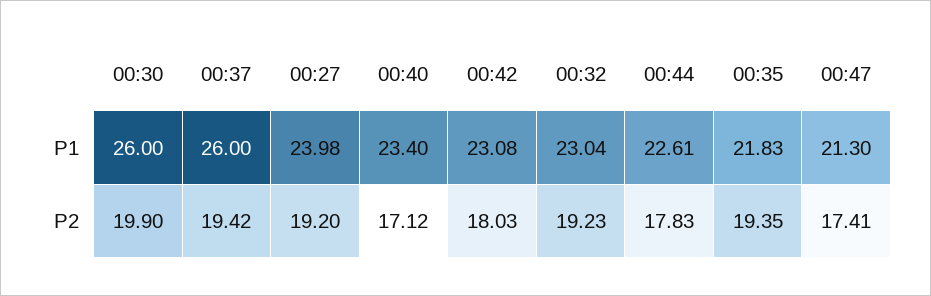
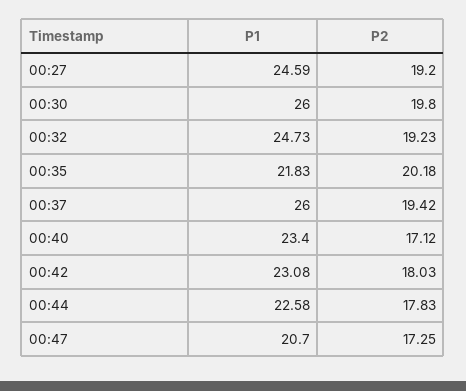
  {
    "00:30": {
      "P1": 26,
-     "P2": 19.9
+     "P2": 19.8
    },
    "00:37": {
      "P1": 26,
      "P2": 19.42
    },
    "00:27": {
-     "P1": 23.98,
+     "P1": 24.59,
      "P2": 19.2
    },
    "00:40": {
      "P1": 23.4,
      "P2": 17.12
    },
    "00:42": {
      "P1": 23.08,
      "P2": 18.03
    },
    "00:32": {
-     "P1": 23.04,
+     "P1": 24.73,
      "P2": 19.23
    },
    "00:44": {
-     "P1": 22.61,
+     "P1": 22.58,
      "P2": 17.83
    },
    "00:35": {
      "P1": 21.83,
-     "P2": 19.35
+     "P2": 20.18
    },
    "00:47": {
-     "P1": 21.3,
+     "P1": 20.7,
-     "P2": 17.41
+     "P2": 17.25
    }
  }

